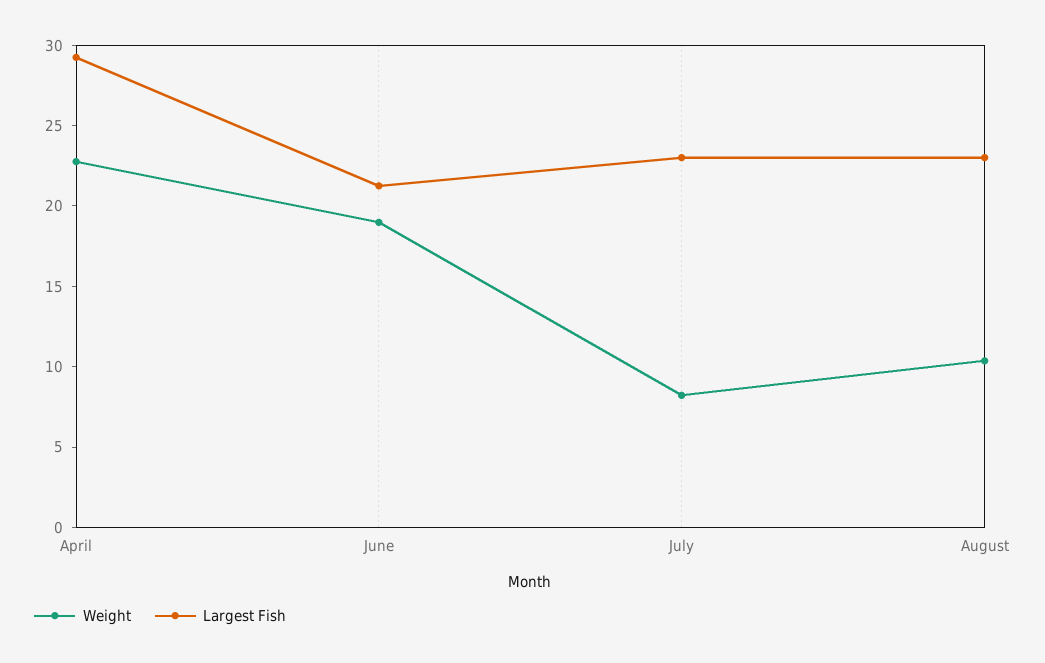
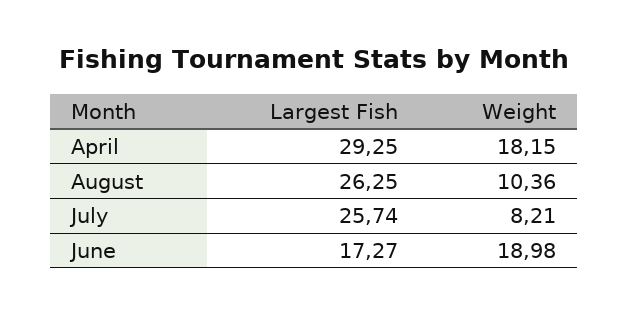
  {
    "Weight": {
-     "April": 23,
+     "April": 18.15,
      "June": 18.98,
      "July": 8.21,
      "August": 10.36
    },
    "Largest Fish": {
      "April": 29.25,
-     "June": 21,
+     "June": 17.27,
-     "July": 23,
+     "July": 25.74,
-     "August": 23
+     "August": 26.25
    }
  }

